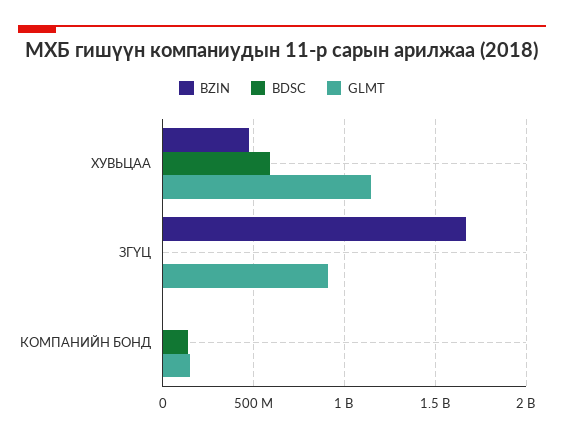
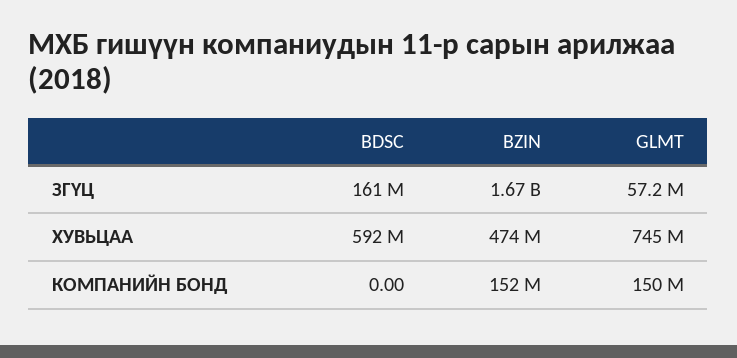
  {
    "BZIN": {
      "ХУВЬЦАА": 474000000,
      "ЗГҮЦ": 1670000000,
-     "КОМПАНИЙН БОНД": 0
+     "КОМПАНИЙН БОНД": 152000000
    },
    "BDSC": {
      "ХУВЬЦАА": 592000000,
-     "ЗГҮЦ": 0,
+     "ЗГҮЦ": 161000000,
-     "КОМПАНИЙН БОНД": 150000000
+     "КОМПАНИЙН БОНД": 0
    },
    "GLMT": {
-     "ХУВЬЦАА": 1150000000,
+     "ХУВЬЦАА": 745000000,
-     "ЗГҮЦ": 900000000,
+     "ЗГҮЦ": 57200000,
      "КОМПАНИЙН БОНД": 150000000
    }
  }

